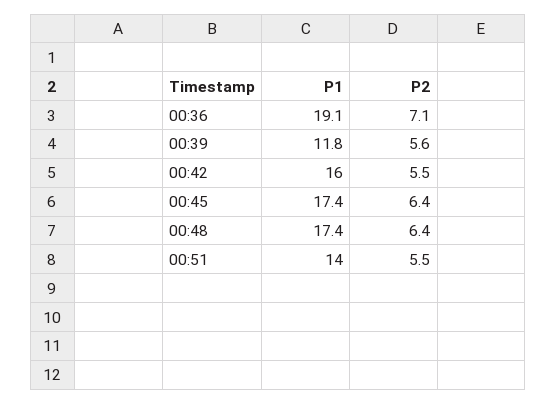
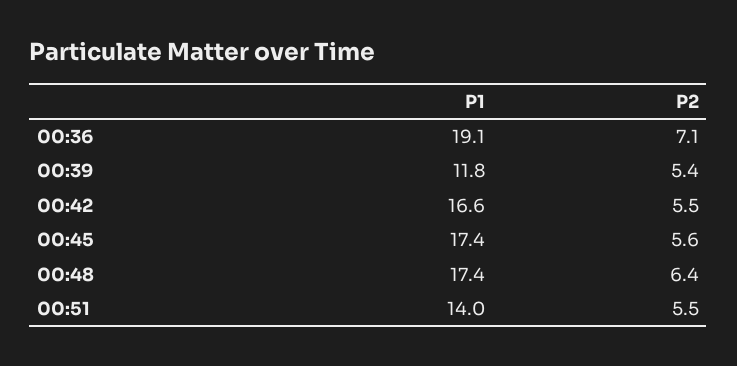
  {
    "P1": {
      "00:36": 19.1,
      "00:39": 11.8,
-     "00:42": 16,
+     "00:42": 16.6,
      "00:45": 17.4,
      "00:48": 17.4,
      "00:51": 14
    },
    "P2": {
      "00:36": 7.1,
-     "00:39": 5.6,
+     "00:39": 5.4,
      "00:42": 5.5,
-     "00:45": 6.4,
+     "00:45": 5.6,
      "00:48": 6.4,
      "00:51": 5.5
    }
  }

